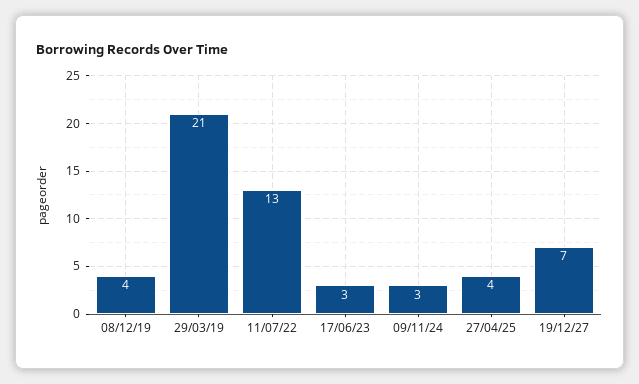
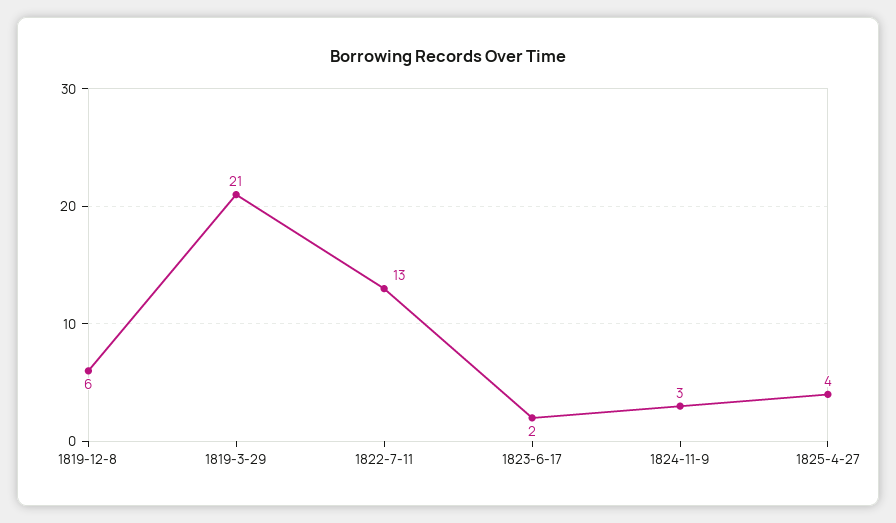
  {
-   "08/12/19": 4,
+   "08/12/19": 6,
    "29/03/19": 21,
    "11/07/22": 13,
-   "17/06/23": 3,
+   "17/06/23": 2,
    "09/11/24": 3,
-   "27/04/25": 4,
+   "27/04/25": 4
-   "19/12/27": 7
  }

